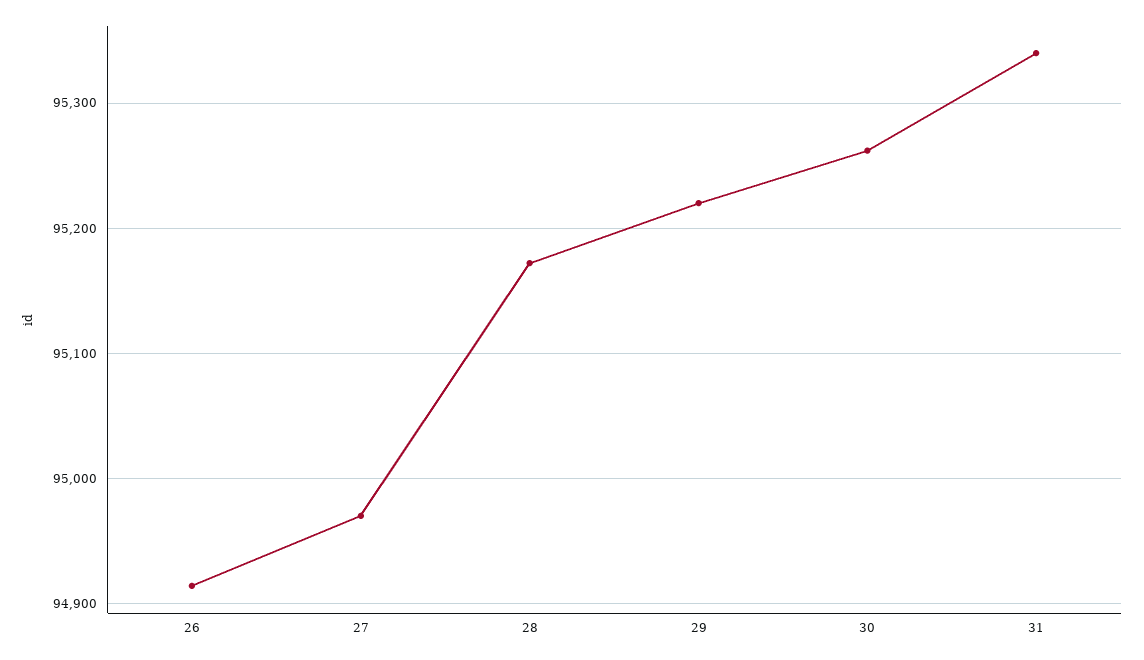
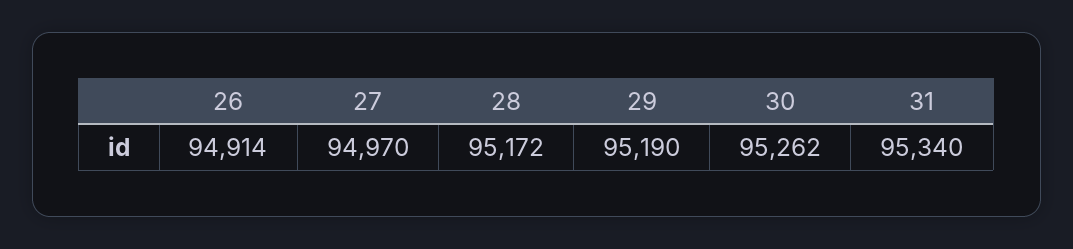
  {
    "26": 94914,
    "27": 94970,
    "28": 95172,
-   "29": 95220,
+   "29": 95190,
    "30": 95262,
    "31": 95340
  }

